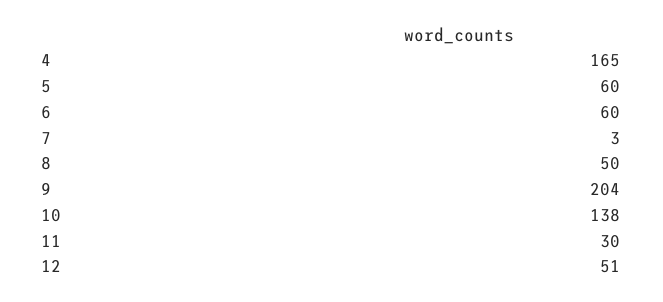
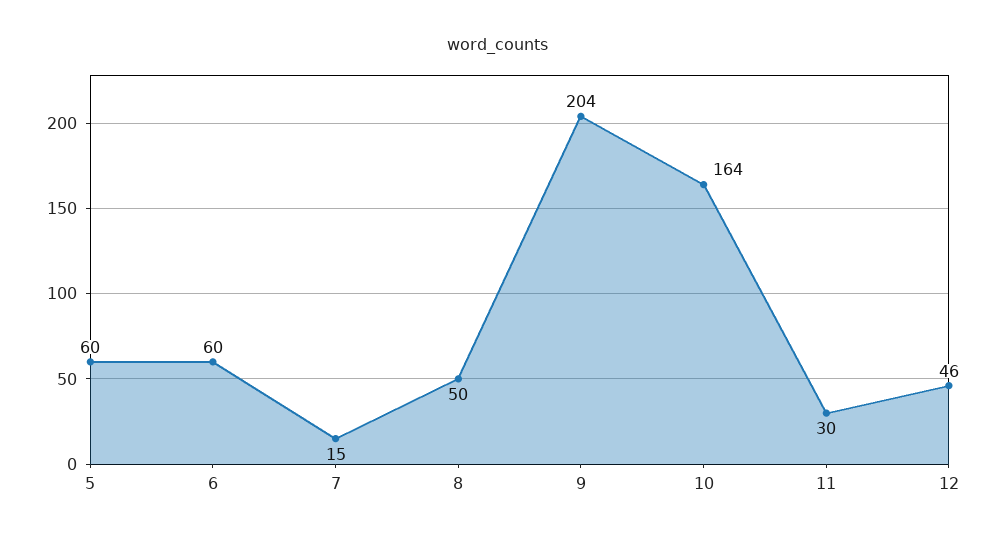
  {
-   "4": 165,
    "5": 60,
    "6": 60,
-   "7": 3,
+   "7": 15,
    "8": 50,
    "9": 204,
-   "10": 138,
+   "10": 164,
    "11": 30,
-   "12": 51
+   "12": 46
  }

